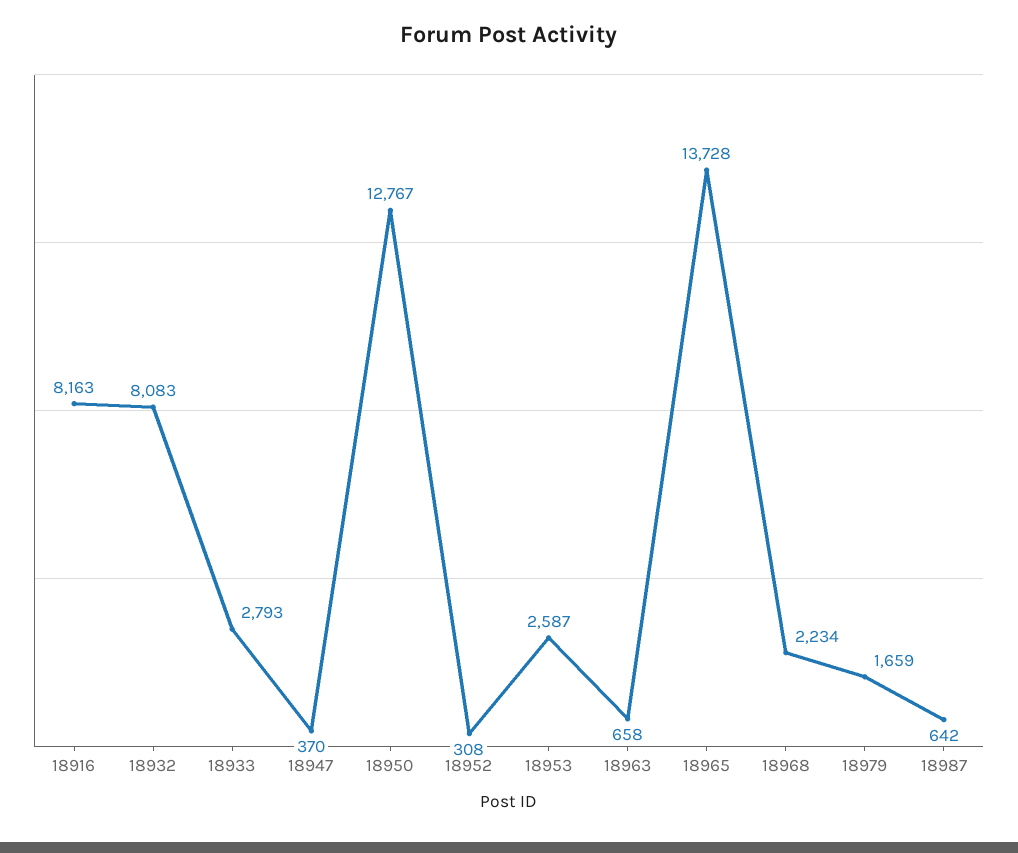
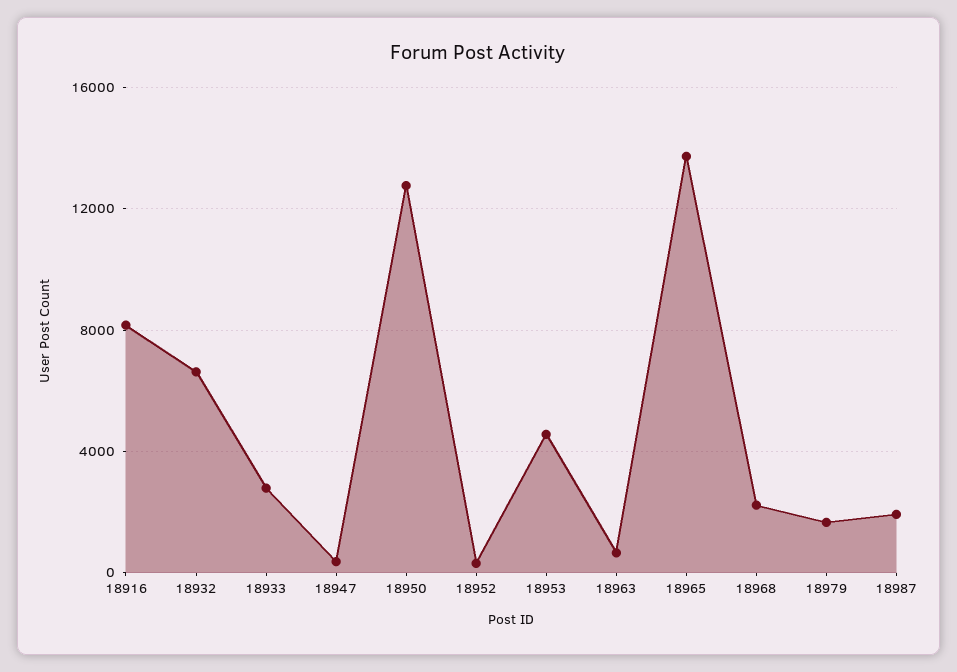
  {
    "18916": 8163,
-   "18932": 8083,
+   "18932": 6500,
    "18933": 2793,
    "18947": 370,
    "18950": 12767,
    "18952": 308,
-   "18953": 2587,
+   "18953": 4500,
    "18963": 658,
    "18965": 13728,
    "18968": 2234,
    "18979": 1659,
-   "18987": 642
+   "18987": 2000
  }

